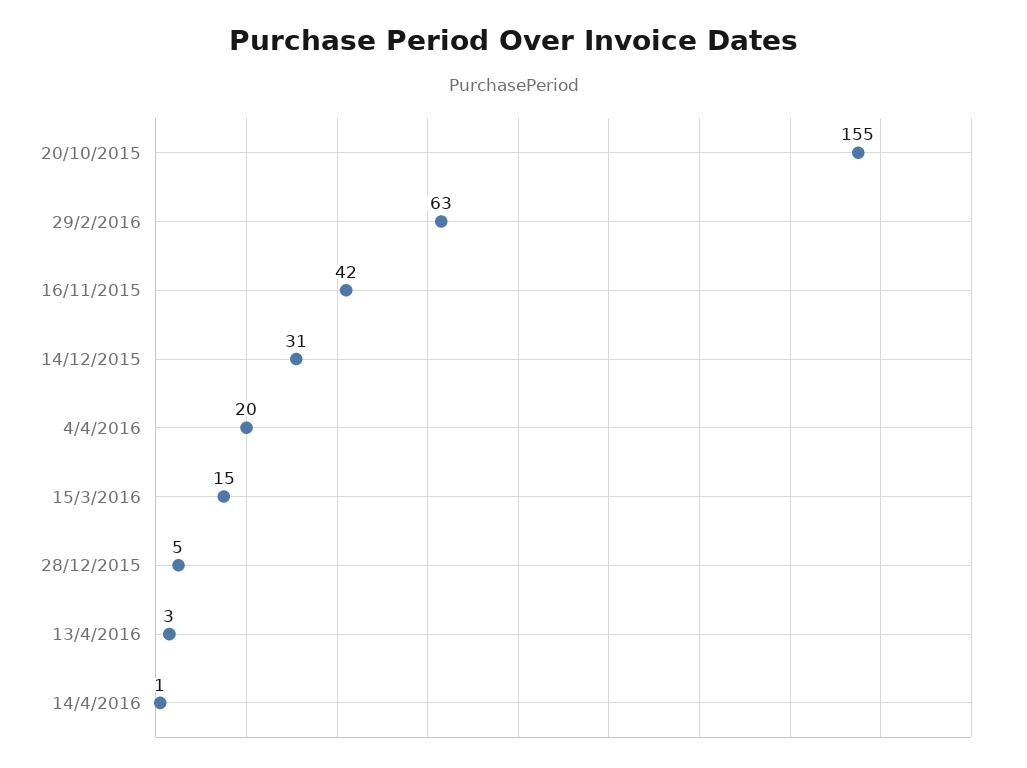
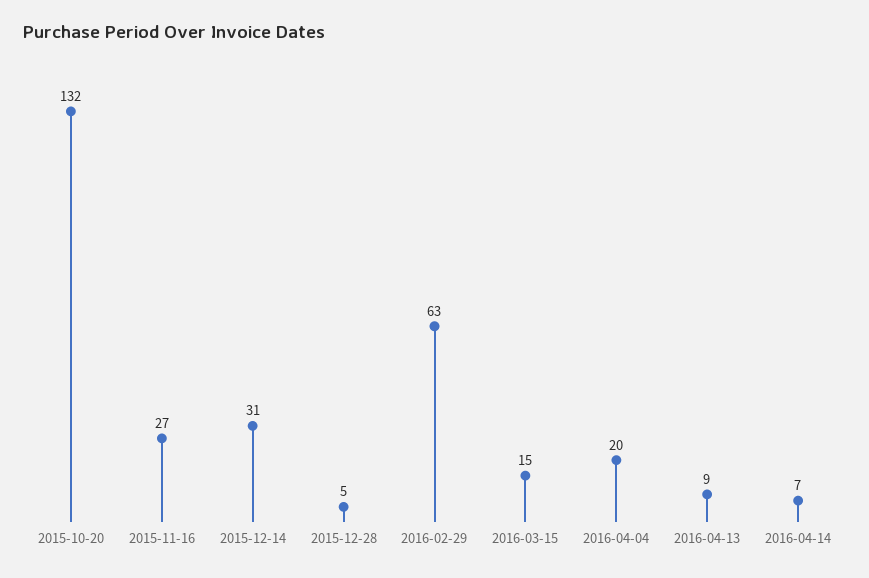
  {
-   "20/10/2015": 155,
+   "20/10/2015": 132,
    "29/2/2016": 63,
-   "16/11/2015": 42,
+   "16/11/2015": 27,
    "14/12/2015": 31,
    "4/4/2016": 20,
    "15/3/2016": 15,
    "28/12/2015": 5,
-   "13/4/2016": 3,
+   "13/4/2016": 9,
-   "14/4/2016": 1
+   "14/4/2016": 7
  }

